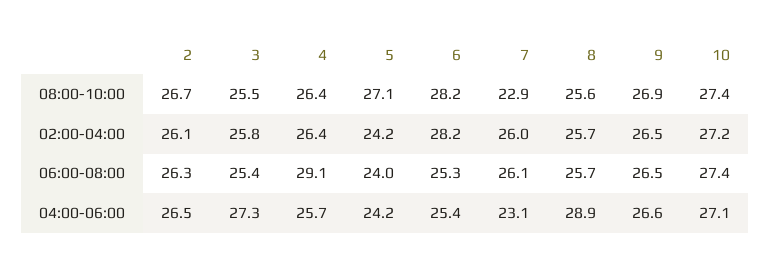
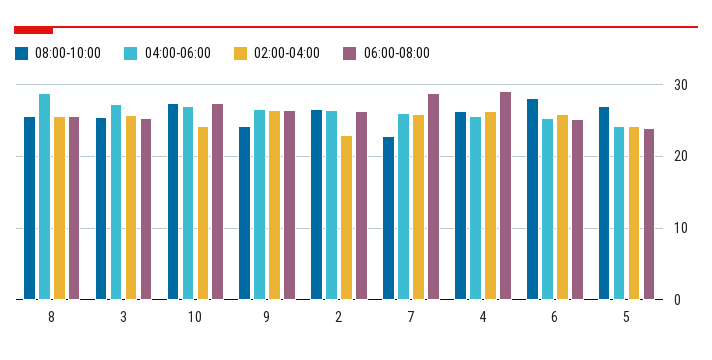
  {
    "08:00-10:00": {
      "2": 26.7,
      "3": 25.5,
      "4": 26.4,
      "5": 27.1,
      "6": 28.2,
      "7": 22.9,
      "8": 25.6,
-     "9": 26.9,
+     "9": 24,
      "10": 27.4
    },
    "02:00-04:00": {
-     "2": 26.1,
+     "2": 23,
      "3": 25.8,
      "4": 26.4,
      "5": 24.2,
-     "6": 28.2,
+     "6": 26,
      "7": 26,
      "8": 25.7,
      "9": 26.5,
-     "10": 27.2
+     "10": 24
    },
    "06:00-08:00": {
      "2": 26.3,
      "3": 25.4,
      "4": 29.1,
      "5": 24,
      "6": 25.3,
-     "7": 26.1,
+     "7": 29,
      "8": 25.7,
      "9": 26.5,
      "10": 27.4
    },
    "04:00-06:00": {
      "2": 26.5,
      "3": 27.3,
      "4": 25.7,
      "5": 24.2,
      "6": 25.4,
-     "7": 23.1,
+     "7": 26,
      "8": 28.9,
      "9": 26.6,
      "10": 27.1
    }
  }

